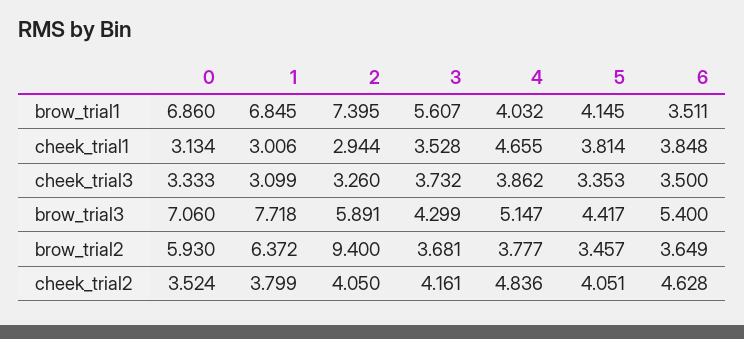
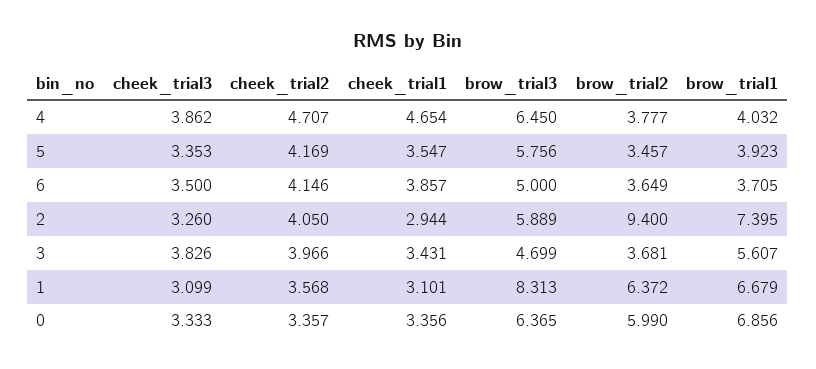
  {
    "0": {
-     "brow_trial1": 6.86,
+     "brow_trial1": 6.856,
-     "cheek_trial1": 3.134,
+     "cheek_trial1": 3.356,
      "cheek_trial3": 3.333,
-     "brow_trial3": 7.06,
+     "brow_trial3": 6.365,
-     "brow_trial2": 5.93,
+     "brow_trial2": 5.99,
-     "cheek_trial2": 3.524
+     "cheek_trial2": 3.357
    },
    "1": {
-     "brow_trial1": 6.845,
+     "brow_trial1": 6.679,
-     "cheek_trial1": 3.006,
+     "cheek_trial1": 3.101,
      "cheek_trial3": 3.099,
-     "brow_trial3": 7.718,
+     "brow_trial3": 8.313,
      "brow_trial2": 6.372,
-     "cheek_trial2": 3.799
+     "cheek_trial2": 3.568
    },
    "2": {
      "brow_trial1": 7.395,
      "cheek_trial1": 2.944,
      "cheek_trial3": 3.26,
-     "brow_trial3": 5.891,
+     "brow_trial3": 5.889,
      "brow_trial2": 9.4,
      "cheek_trial2": 4.05
    },
    "3": {
      "brow_trial1": 5.607,
-     "cheek_trial1": 3.528,
+     "cheek_trial1": 3.431,
-     "cheek_trial3": 3.732,
+     "cheek_trial3": 3.826,
-     "brow_trial3": 4.299,
+     "brow_trial3": 4.699,
      "brow_trial2": 3.681,
-     "cheek_trial2": 4.161
+     "cheek_trial2": 3.966
    },
    "4": {
      "brow_trial1": 4.032,
-     "cheek_trial1": 4.655,
+     "cheek_trial1": 4.654,
      "cheek_trial3": 3.862,
-     "brow_trial3": 5.147,
+     "brow_trial3": 6.45,
      "brow_trial2": 3.777,
-     "cheek_trial2": 4.836
+     "cheek_trial2": 4.707
    },
    "5": {
-     "brow_trial1": 4.145,
+     "brow_trial1": 3.923,
-     "cheek_trial1": 3.814,
+     "cheek_trial1": 3.547,
      "cheek_trial3": 3.353,
-     "brow_trial3": 4.417,
+     "brow_trial3": 5.756,
      "brow_trial2": 3.457,
-     "cheek_trial2": 4.051
+     "cheek_trial2": 4.169
    },
    "6": {
-     "brow_trial1": 3.511,
+     "brow_trial1": 3.705,
-     "cheek_trial1": 3.848,
+     "cheek_trial1": 3.857,
      "cheek_trial3": 3.5,
-     "brow_trial3": 5.4,
+     "brow_trial3": 5,
      "brow_trial2": 3.649,
-     "cheek_trial2": 4.628
+     "cheek_trial2": 4.146
    }
  }

